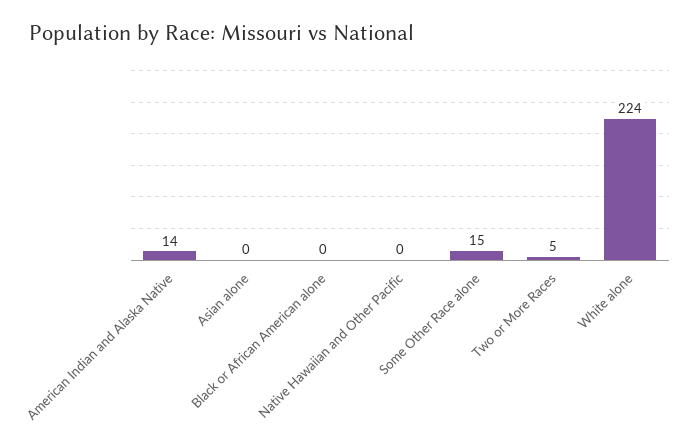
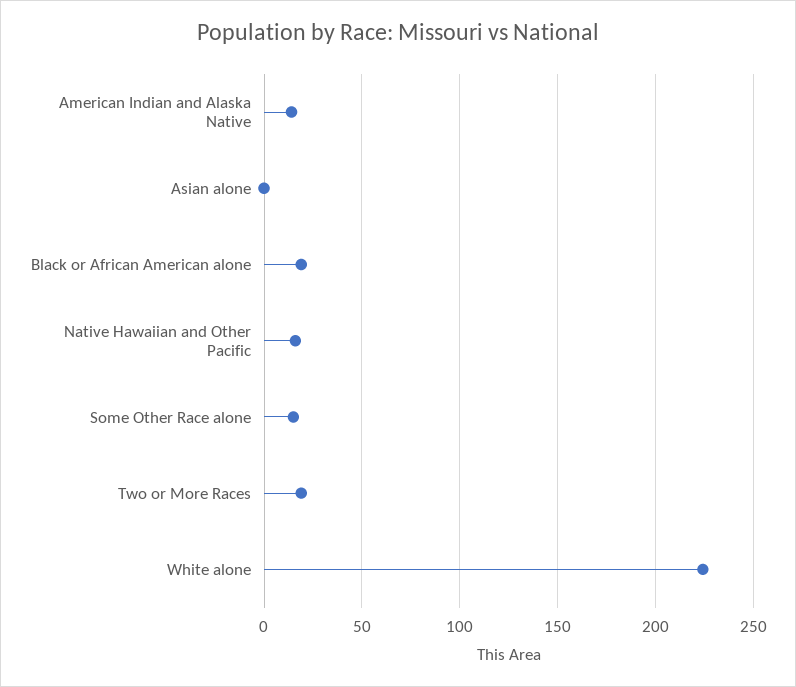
  {
    "American Indian and Alaska Native": 14,
    "Asian alone": 0,
-   "Black or African American alone": 0,
+   "Black or African American alone": 20,
-   "Native Hawaiian and Other Pacific": 0,
+   "Native Hawaiian and Other Pacific": 15,
    "Some Other Race alone": 15,
-   "Two or More Races": 5,
+   "Two or More Races": 20,
    "White alone": 224
  }

